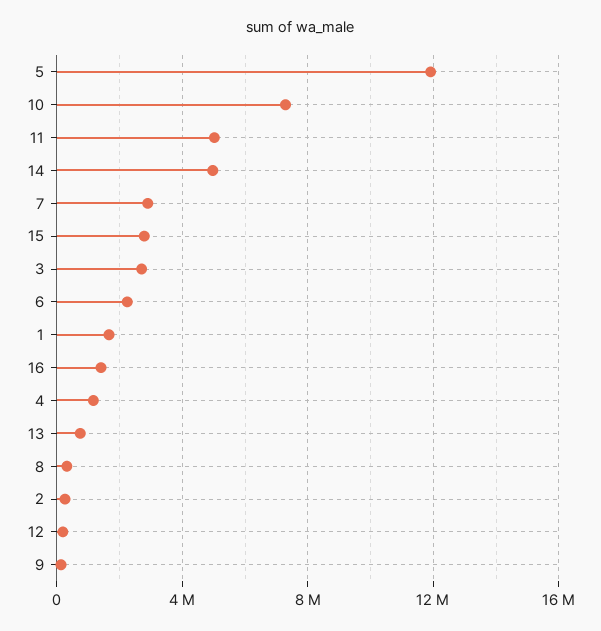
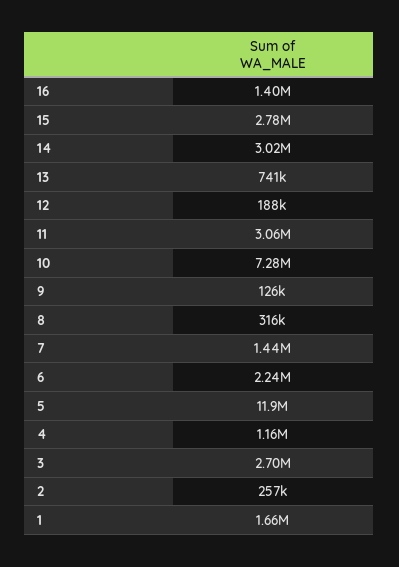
  {
    "5": 11900000,
    "10": 7280000,
-   "11": 5000000,
+   "11": 3060000,
-   "14": 5000000,
+   "14": 3020000,
-   "7": 3000000,
+   "7": 1440000,
    "15": 2780000,
    "3": 2700000,
    "6": 2240000,
    "1": 1660000,
    "16": 1400000,
    "4": 1160000,
    "13": 741000,
    "8": 316000,
    "2": 257000,
    "12": 188000,
    "9": 126000
  }

